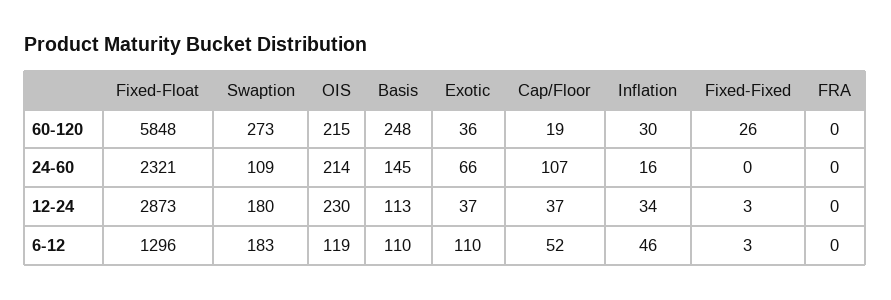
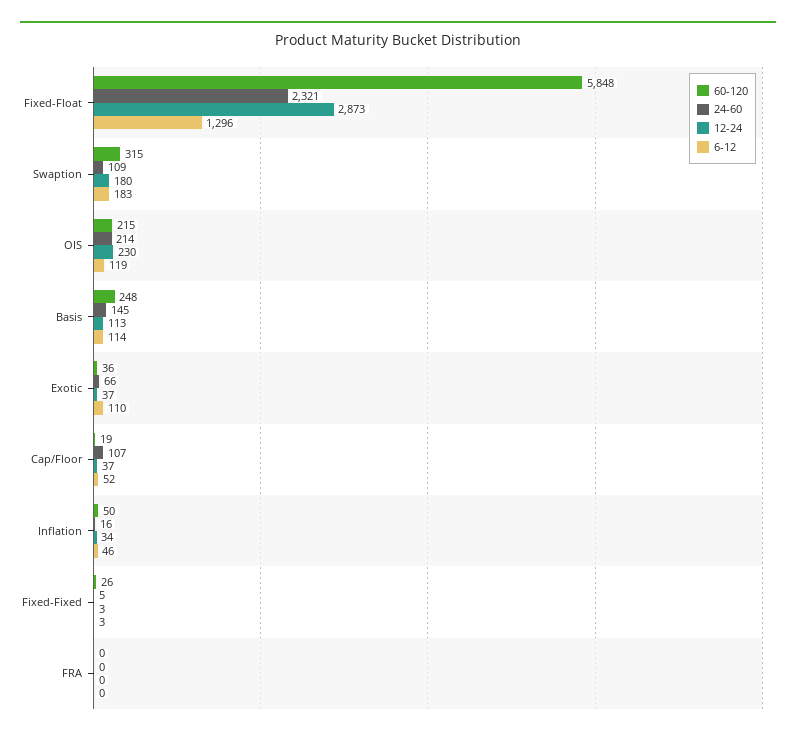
  {
    "60-120": {
      "Fixed-Float": 5848,
-     "Swaption": 273,
+     "Swaption": 315,
      "OIS": 215,
      "Basis": 248,
      "Exotic": 36,
      "Cap/Floor": 19,
-     "Inflation": 30,
+     "Inflation": 50,
      "Fixed-Fixed": 26,
      "FRA": 0
    },
    "24-60": {
      "Fixed-Float": 2321,
      "Swaption": 109,
      "OIS": 214,
      "Basis": 145,
      "Exotic": 66,
      "Cap/Floor": 107,
      "Inflation": 16,
-     "Fixed-Fixed": 0,
+     "Fixed-Fixed": 5,
      "FRA": 0
    },
    "12-24": {
      "Fixed-Float": 2873,
      "Swaption": 180,
      "OIS": 230,
      "Basis": 113,
      "Exotic": 37,
      "Cap/Floor": 37,
      "Inflation": 34,
      "Fixed-Fixed": 3,
      "FRA": 0
    },
    "6-12": {
      "Fixed-Float": 1296,
      "Swaption": 183,
      "OIS": 119,
-     "Basis": 110,
+     "Basis": 114,
      "Exotic": 110,
      "Cap/Floor": 52,
      "Inflation": 46,
      "Fixed-Fixed": 3,
      "FRA": 0
    }
  }

